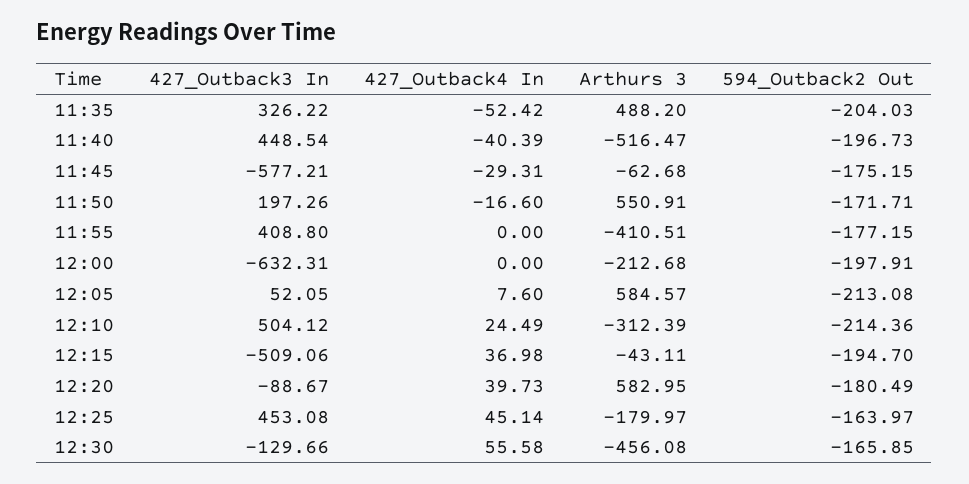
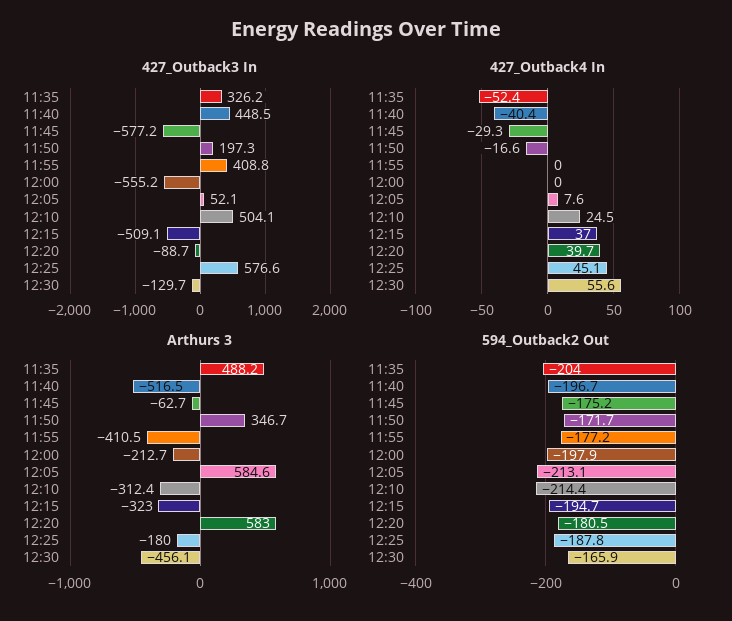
  {
    "427_Outback3 In": {
      "11:35": 326.22,
      "11:40": 448.54,
      "11:45": -577.21,
      "11:50": 197.26,
      "11:55": 408.8,
-     "12:00": -632.31,
+     "12:00": -555.2,
      "12:05": 52.05,
      "12:10": 504.12,
      "12:15": -509.06,
      "12:20": -88.67,
-     "12:25": 453.08,
+     "12:25": 576.6,
      "12:30": -129.66
    },
    "427_Outback4 In": {
      "11:35": -52.42,
      "11:40": -40.39,
      "11:45": -29.31,
      "11:50": -16.6,
      "11:55": 0,
      "12:00": 0,
      "12:05": 7.6,
      "12:10": 24.49,
      "12:15": 36.98,
      "12:20": 39.73,
      "12:25": 45.14,
      "12:30": 55.58
    },
    "Arthurs 3": {
      "11:35": 488.2,
      "11:40": -516.47,
      "11:45": -62.68,
-     "11:50": 550.91,
+     "11:50": 346.7,
      "11:55": -410.51,
      "12:00": -212.68,
      "12:05": 584.57,
      "12:10": -312.39,
-     "12:15": -43.11,
+     "12:15": -323,
      "12:20": 582.95,
      "12:25": -179.97,
      "12:30": -456.08
    },
    "594_Outback2 Out": {
      "11:35": -204.03,
      "11:40": -196.73,
      "11:45": -175.15,
      "11:50": -171.71,
      "11:55": -177.15,
      "12:00": -197.91,
      "12:05": -213.08,
      "12:10": -214.36,
      "12:15": -194.7,
      "12:20": -180.49,
-     "12:25": -163.97,
+     "12:25": -187.8,
      "12:30": -165.85
    }
  }

